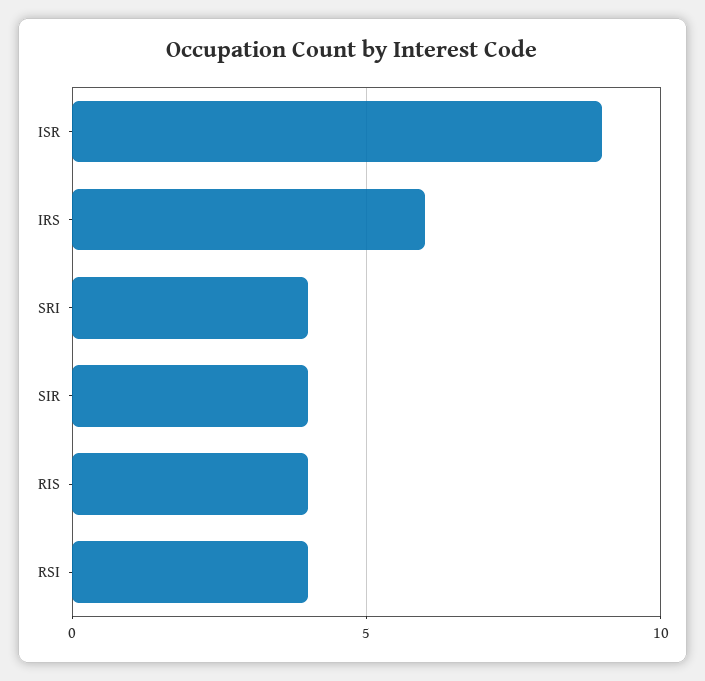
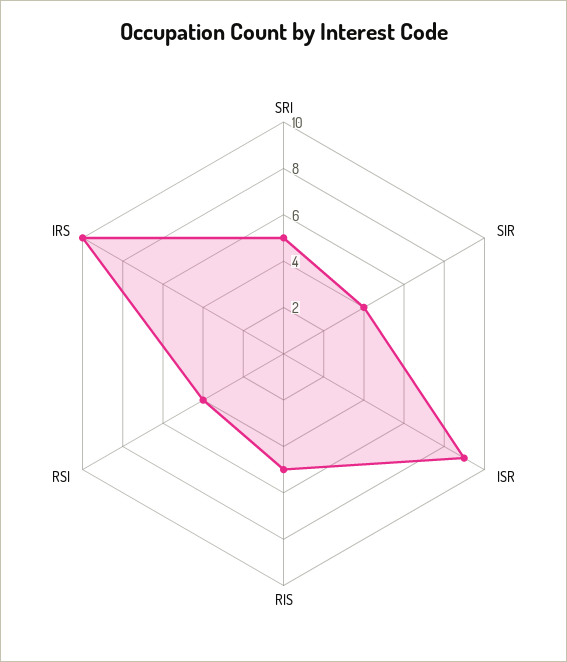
  {
    "ISR": 9,
-   "IRS": 6,
+   "IRS": 10,
-   "SRI": 4,
+   "SRI": 5,
    "SIR": 4,
-   "RIS": 4,
+   "RIS": 5,
    "RSI": 4
  }

